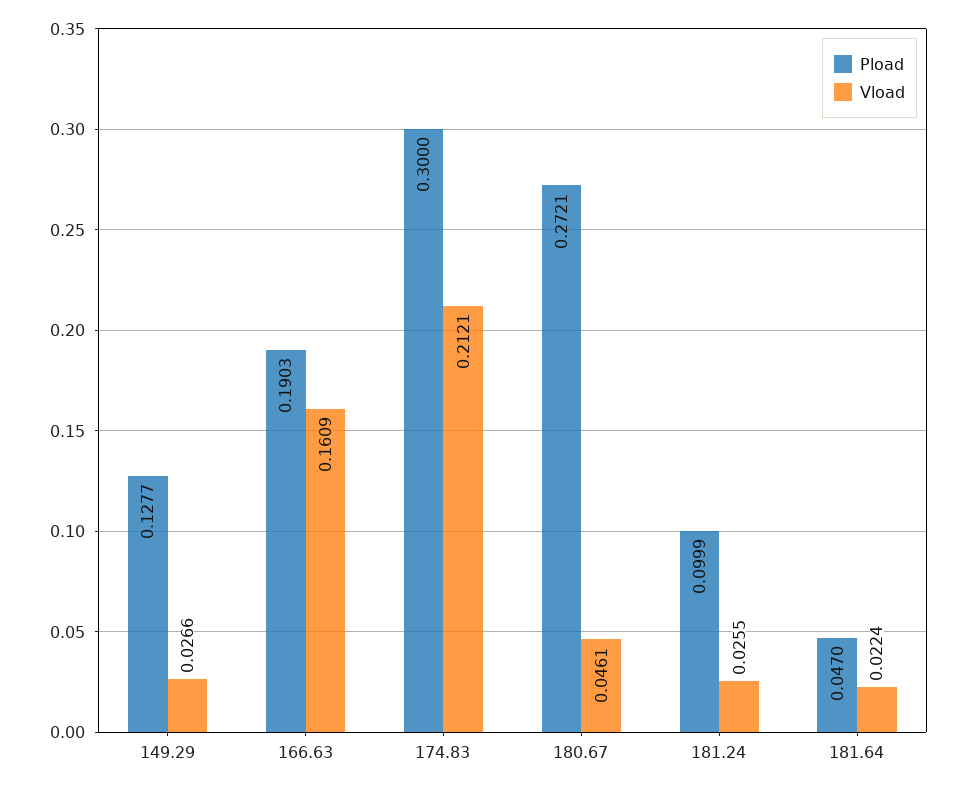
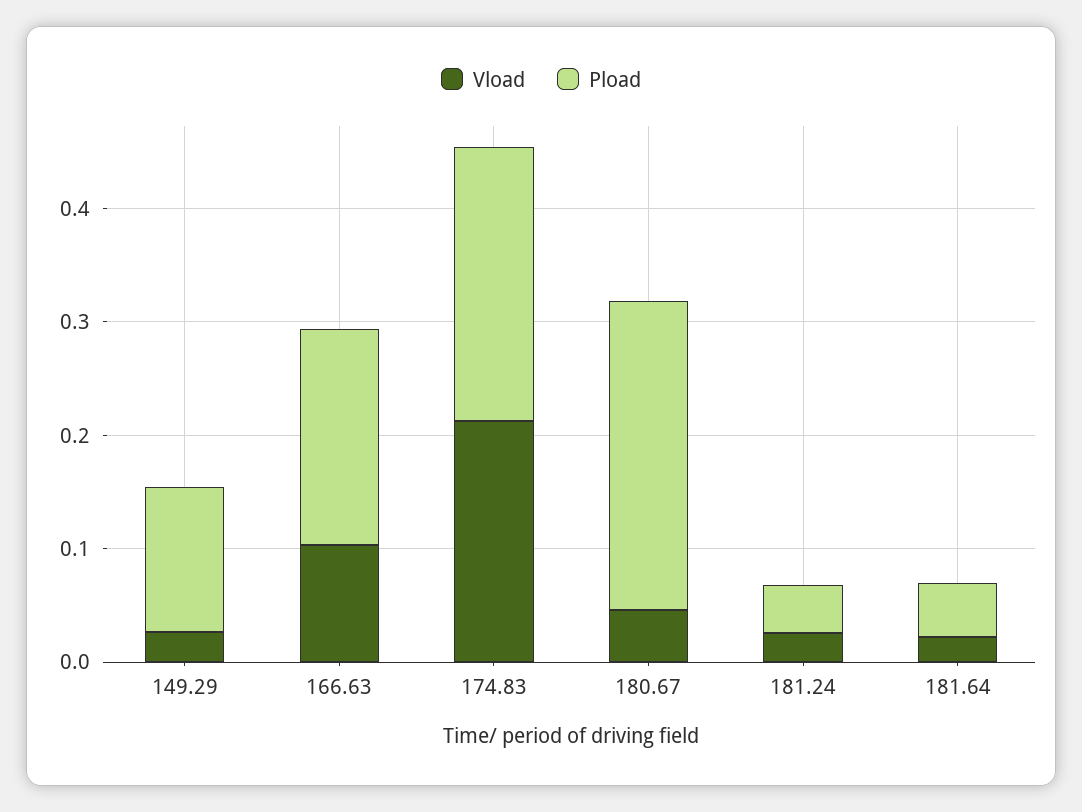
  {
    "Pload": {
      "149.29": 0.1277,
      "166.63": 0.1903,
-     "174.83": 0.3,
+     "174.83": 0.24,
      "180.67": 0.2721,
-     "181.24": 0.0999,
+     "181.24": 0.04,
      "181.64": 0.047
    },
    "Vload": {
      "149.29": 0.0266,
-     "166.63": 0.1609,
+     "166.63": 0.1,
      "174.83": 0.2121,
      "180.67": 0.0461,
      "181.24": 0.0255,
      "181.64": 0.0224
    }
  }

